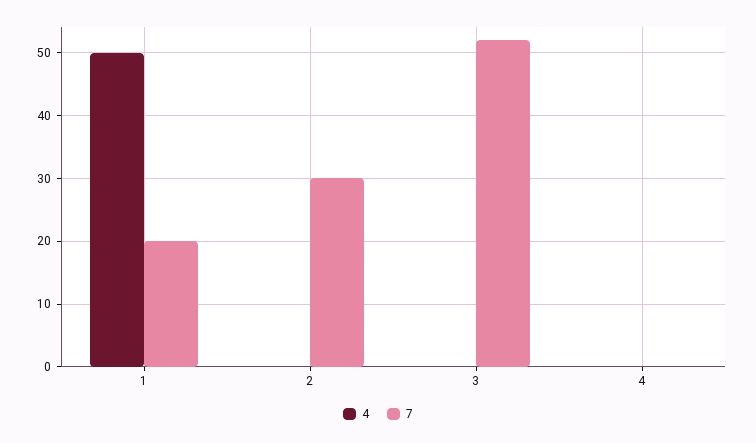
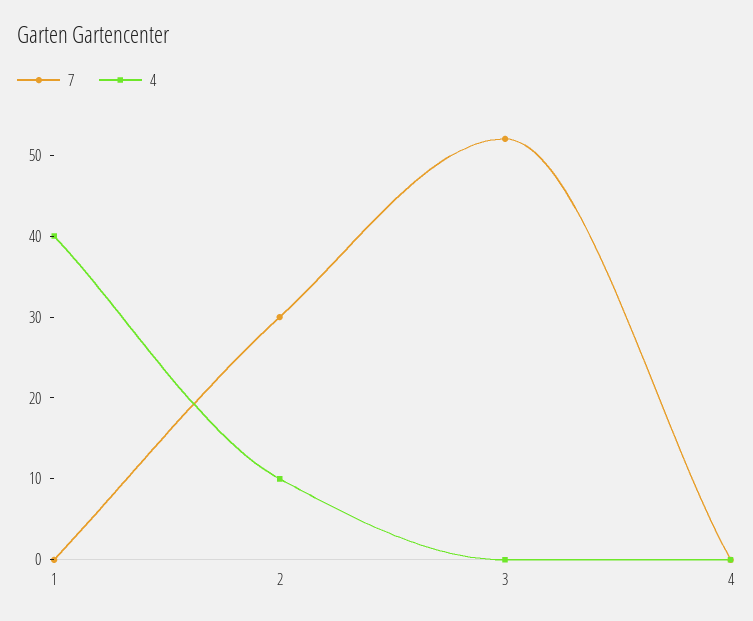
  {
    "4": {
-     "1": 50,
+     "1": 40,
-     "2": 0,
+     "2": 10,
      "3": 0,
      "4": 0
    },
    "7": {
-     "1": 20,
+     "1": 0,
      "2": 30,
      "3": 52,
      "4": 0
    }
  }

